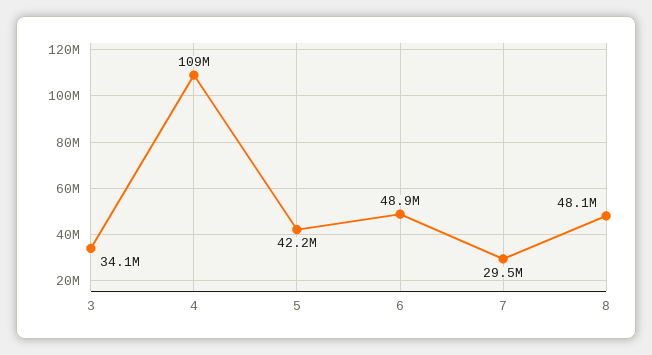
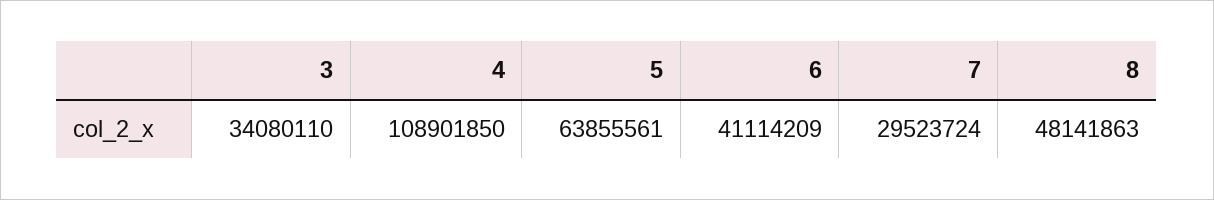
  {
    "3": 34080110,
    "4": 108901850,
-   "5": 42200000,
+   "5": 63855561,
-   "6": 48900000,
+   "6": 41114209,
    "7": 29523724,
    "8": 48141863
  }

